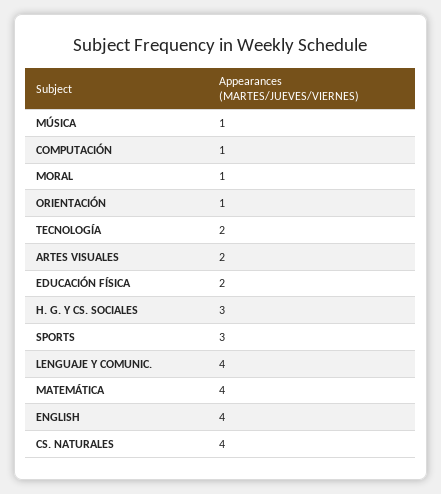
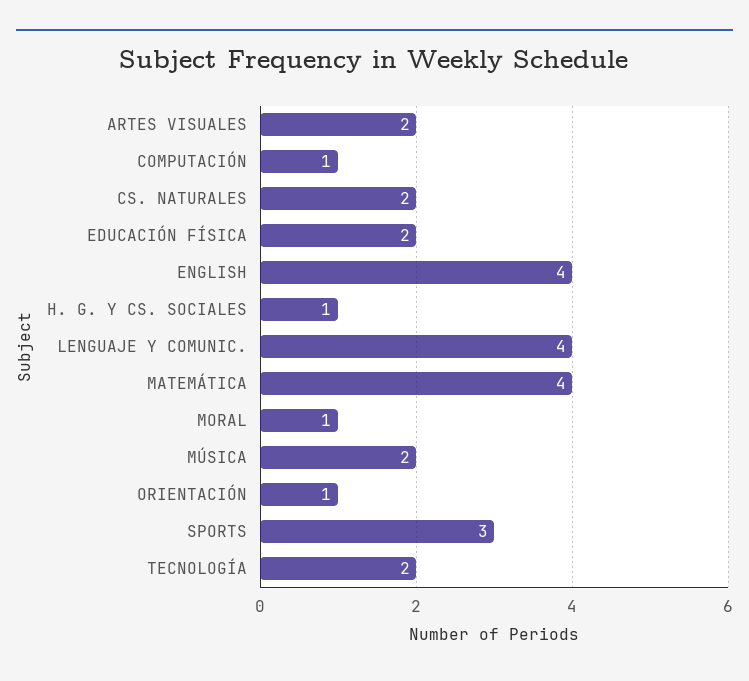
  {
-   "MÚSICA": 1,
+   "MÚSICA": 2,
    "COMPUTACIÓN": 1,
    "MORAL": 1,
    "ORIENTACIÓN": 1,
    "TECNOLOGÍA": 2,
    "ARTES VISUALES": 2,
    "EDUCACIÓN FÍSICA": 2,
-   "H. G. Y CS. SOCIALES": 3,
+   "H. G. Y CS. SOCIALES": 1,
    "SPORTS": 3,
    "LENGUAJE Y COMUNIC.": 4,
    "MATEMÁTICA": 4,
    "ENGLISH": 4,
-   "CS. NATURALES": 4
+   "CS. NATURALES": 2
  }

